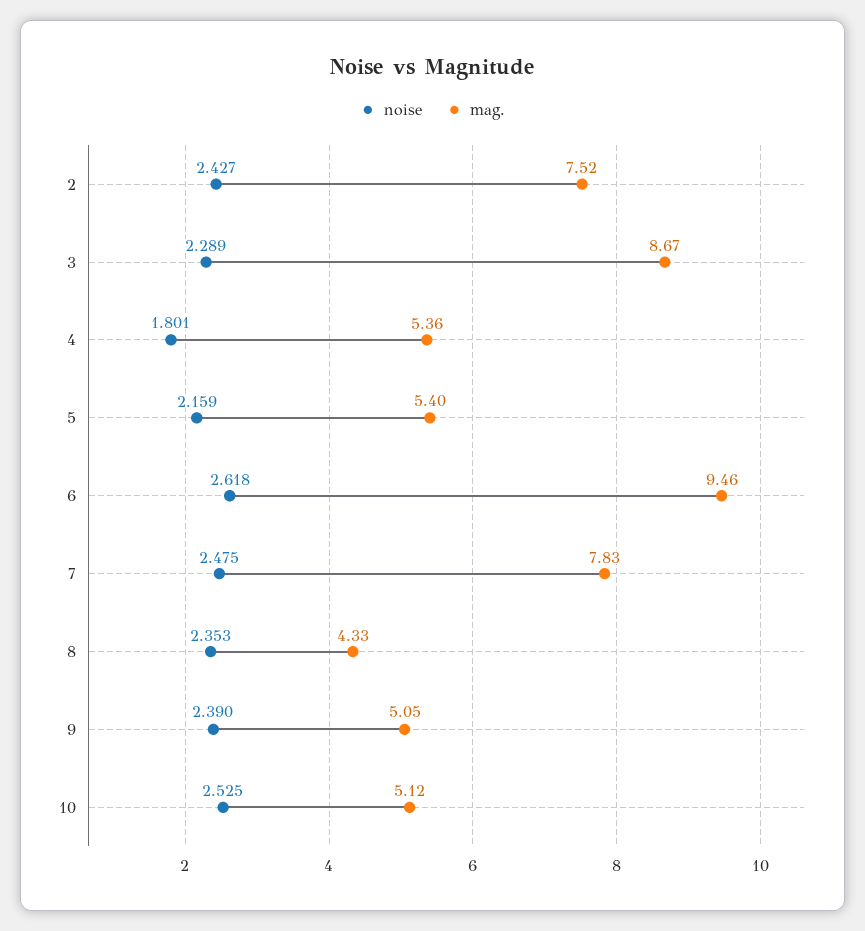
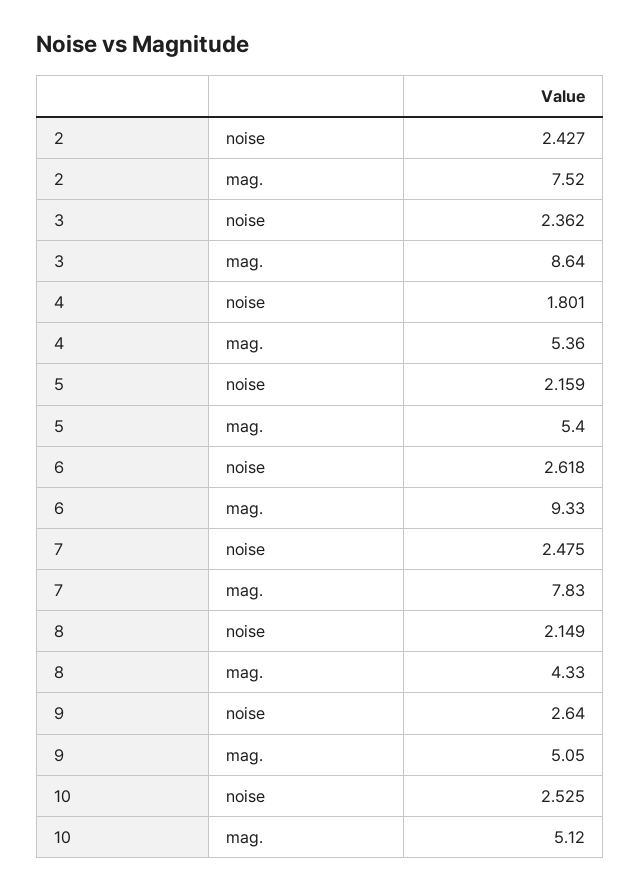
  {
    "noise": {
      "2": 2.427,
-     "3": 2.289,
+     "3": 2.362,
      "4": 1.801,
      "5": 2.159,
      "6": 2.618,
      "7": 2.475,
-     "8": 2.353,
+     "8": 2.149,
-     "9": 2.39,
+     "9": 2.64,
      "10": 2.525
    },
    "mag.": {
      "2": 7.52,
-     "3": 8.67,
+     "3": 8.64,
      "4": 5.36,
      "5": 5.4,
-     "6": 9.46,
+     "6": 9.33,
      "7": 7.83,
      "8": 4.33,
      "9": 5.05,
      "10": 5.12
    }
  }

